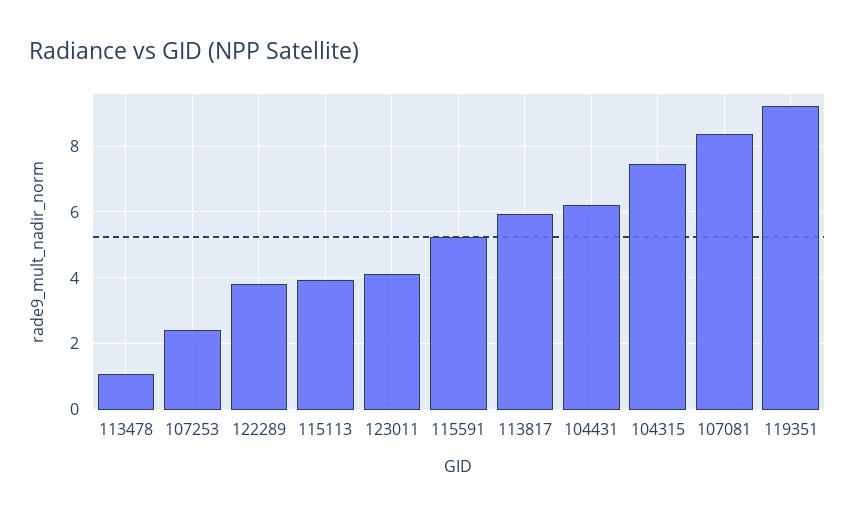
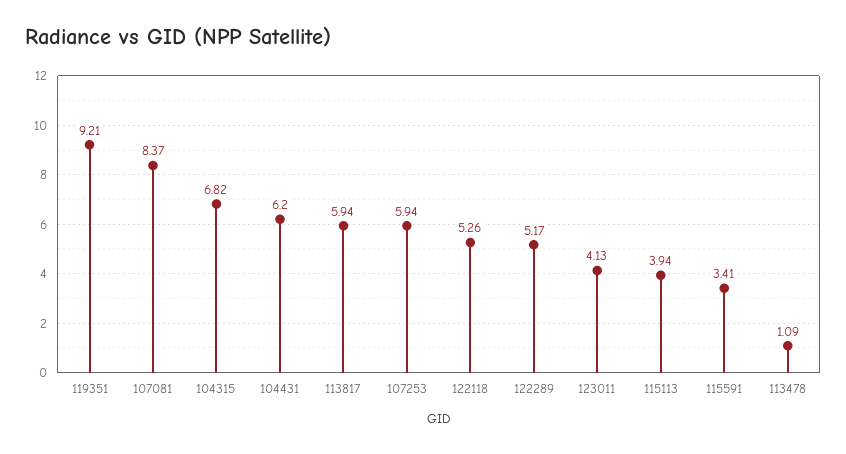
  {
    "113478": 1.09,
-   "107253": 2.4,
+   "107253": 5.94,
-   "122289": 3.8,
+   "122289": 5.17,
    "115113": 3.94,
    "123011": 4.13,
-   "115591": 5.2,
+   "115591": 3.41,
    "113817": 5.94,
    "104431": 6.2,
-   "104315": 7.4,
+   "104315": 6.82,
    "107081": 8.37,
-   "119351": 9.21
+   "119351": 9.21,
+   "122118": 5.26
  }

